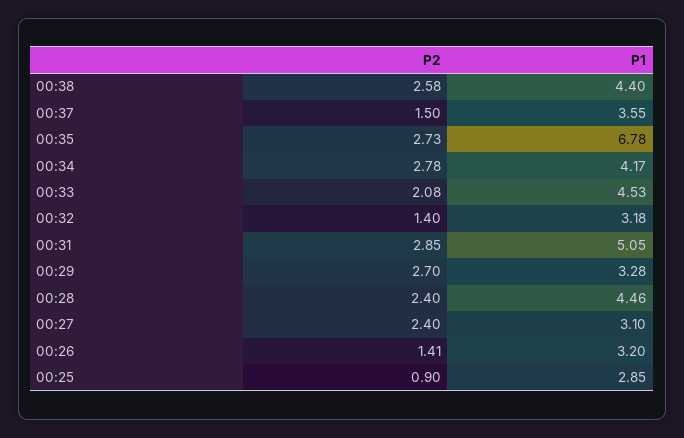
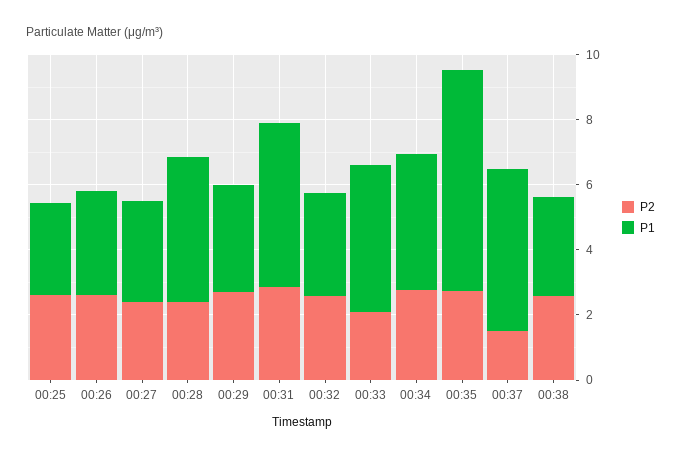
  {
    "P2": {
      "00:38": 2.58,
      "00:37": 1.5,
      "00:35": 2.73,
      "00:34": 2.78,
      "00:33": 2.08,
-     "00:32": 1.4,
+     "00:32": 2.5,
      "00:31": 2.85,
      "00:29": 2.7,
      "00:28": 2.4,
      "00:27": 2.4,
-     "00:26": 1.41,
+     "00:26": 2.5,
-     "00:25": 0.9
+     "00:25": 2.5
    },
    "P1": {
-     "00:38": 4.4,
+     "00:38": 3,
-     "00:37": 3.55,
+     "00:37": 5,
      "00:35": 6.78,
      "00:34": 4.17,
      "00:33": 4.53,
      "00:32": 3.18,
      "00:31": 5.05,
      "00:29": 3.28,
      "00:28": 4.46,
      "00:27": 3.1,
      "00:26": 3.2,
      "00:25": 2.85
    }
  }

